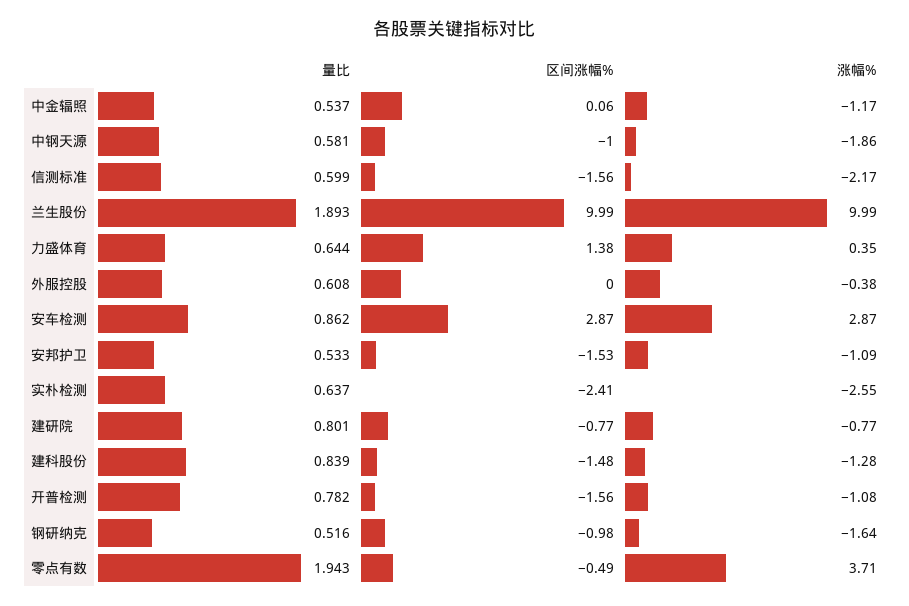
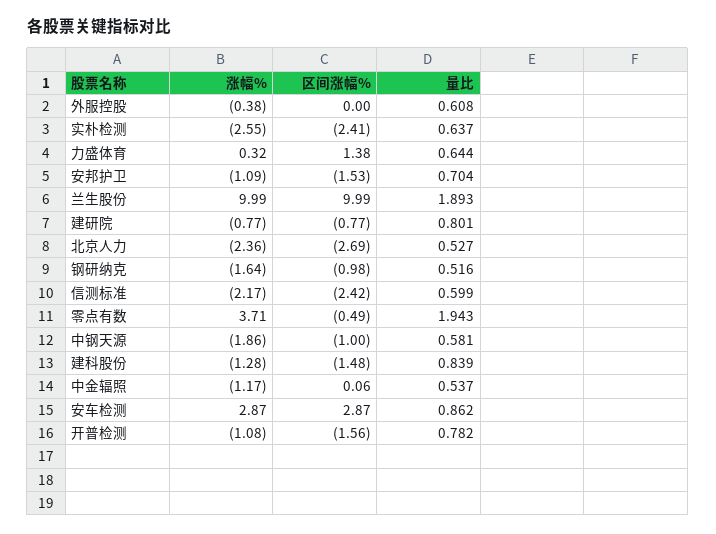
  {
    "量比": {
      "中金辐照": 0.537,
      "中钢天源": 0.581,
      "信测标准": 0.599,
      "兰生股份": 1.893,
      "力盛体育": 0.644,
      "外服控股": 0.608,
      "安车检测": 0.862,
-     "安邦护卫": 0.533,
+     "安邦护卫": 0.704,
      "实朴检测": 0.637,
      "建研院": 0.801,
      "建科股份": 0.839,
      "开普检测": 0.782,
      "钢研纳克": 0.516,
-     "零点有数": 1.943
+     "零点有数": 1.943,
+     "北京人力": 0.527
    },
    "区间涨幅%": {
      "中金辐照": 0.06,
      "中钢天源": -1,
-     "信测标准": -1.56,
+     "信测标准": -2.42,
      "兰生股份": 9.99,
      "力盛体育": 1.38,
      "外服控股": 0,
      "安车检测": 2.87,
      "安邦护卫": -1.53,
      "实朴检测": -2.41,
      "建研院": -0.77,
      "建科股份": -1.48,
      "开普检测": -1.56,
      "钢研纳克": -0.98,
-     "零点有数": -0.49
+     "零点有数": -0.49,
+     "北京人力": -2.69
    },
    "涨幅%": {
      "中金辐照": -1.17,
      "中钢天源": -1.86,
      "信测标准": -2.17,
      "兰生股份": 9.99,
-     "力盛体育": 0.35,
+     "力盛体育": 0.32,
      "外服控股": -0.38,
      "安车检测": 2.87,
      "安邦护卫": -1.09,
      "实朴检测": -2.55,
      "建研院": -0.77,
      "建科股份": -1.28,
      "开普检测": -1.08,
      "钢研纳克": -1.64,
-     "零点有数": 3.71
+     "零点有数": 3.71,
+     "北京人力": -2.36
    }
  }

